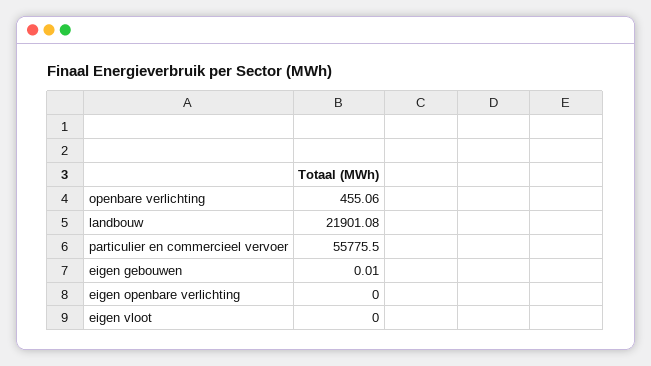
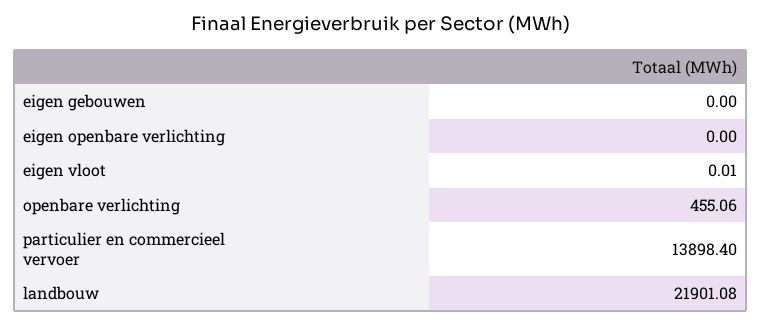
  {
    "openbare verlichting": 455.06,
    "landbouw": 21901.08,
-   "particulier en commercieel vervoer": 55775.5,
+   "particulier en commercieel vervoer": 13898.4,
-   "eigen gebouwen": 0.01,
+   "eigen gebouwen": 0,
    "eigen openbare verlichting": 0,
-   "eigen vloot": 0
+   "eigen vloot": 0.01
  }

